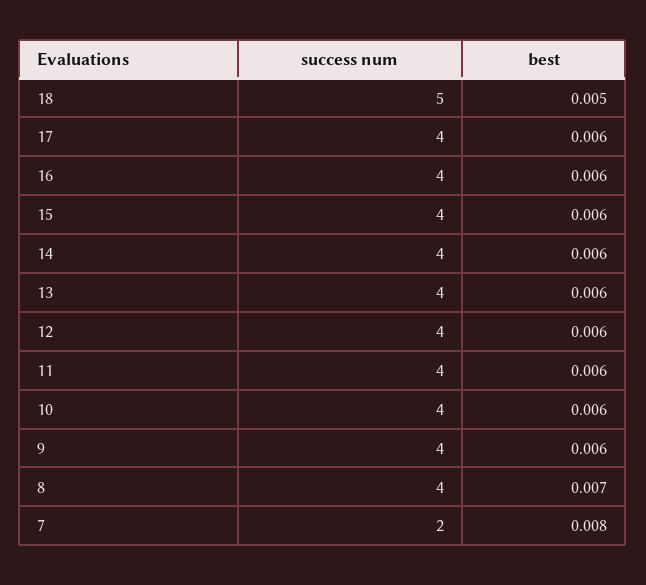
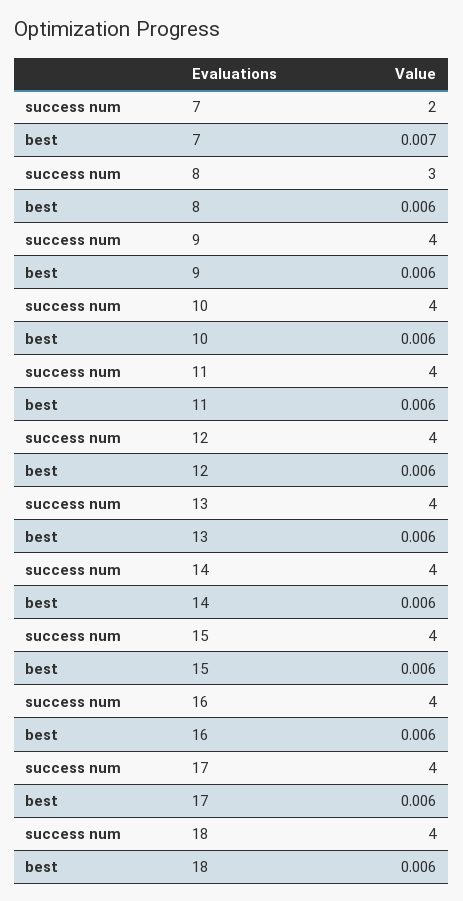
  {
    "success num": {
-     "18": 5,
+     "18": 4,
      "17": 4,
      "16": 4,
      "15": 4,
      "14": 4,
      "13": 4,
      "12": 4,
      "11": 4,
      "10": 4,
      "9": 4,
-     "8": 4,
+     "8": 3,
      "7": 2
    },
    "best": {
-     "18": 0.005,
+     "18": 0.006,
      "17": 0.006,
      "16": 0.006,
      "15": 0.006,
      "14": 0.006,
      "13": 0.006,
      "12": 0.006,
      "11": 0.006,
      "10": 0.006,
      "9": 0.006,
-     "8": 0.007,
+     "8": 0.006,
-     "7": 0.008
+     "7": 0.007
    }
  }

